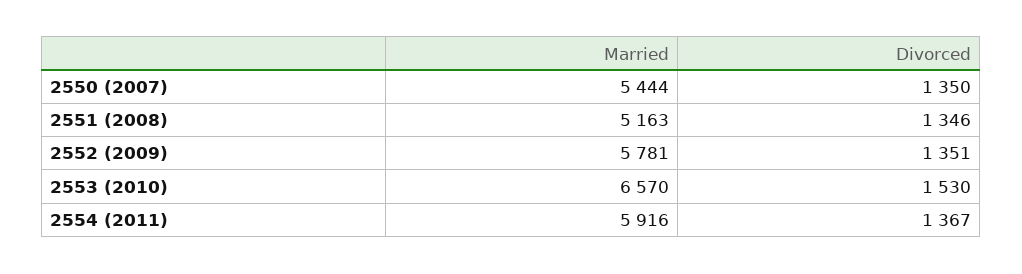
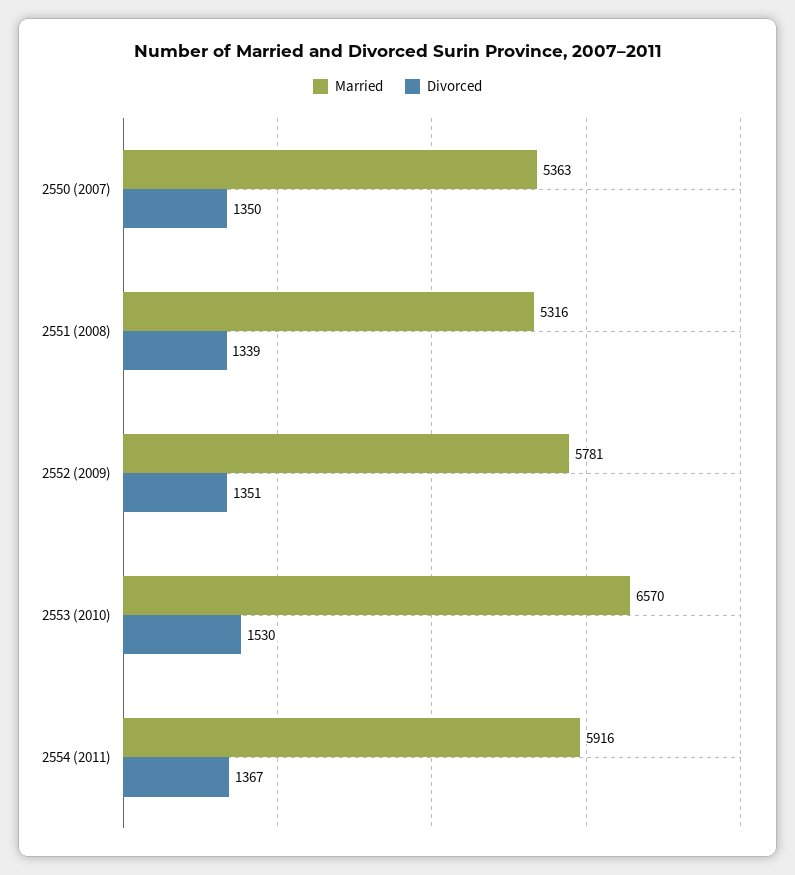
  {
    "Married": {
-     "2550 (2007)": 5444,
+     "2550 (2007)": 5363,
-     "2551 (2008)": 5163,
+     "2551 (2008)": 5316,
      "2552 (2009)": 5781,
      "2553 (2010)": 6570,
      "2554 (2011)": 5916
    },
    "Divorced": {
      "2550 (2007)": 1350,
-     "2551 (2008)": 1346,
+     "2551 (2008)": 1339,
      "2552 (2009)": 1351,
      "2553 (2010)": 1530,
      "2554 (2011)": 1367
    }
  }

